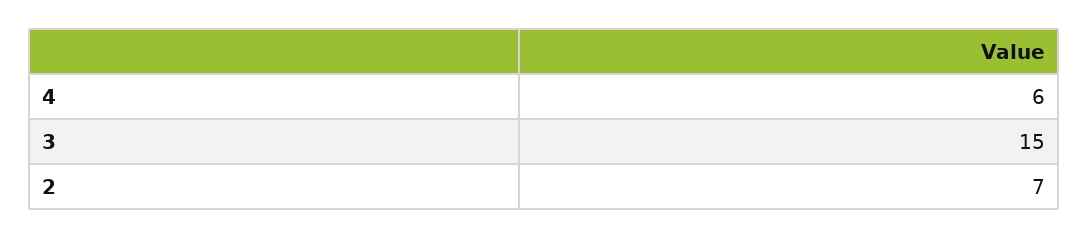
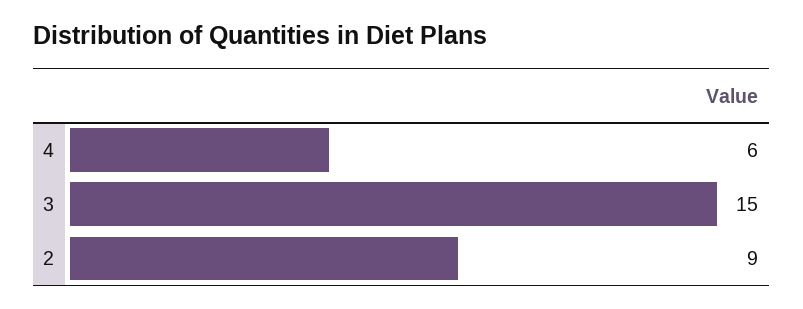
  {
    "4": 6,
    "3": 15,
-   "2": 7
+   "2": 9
  }

